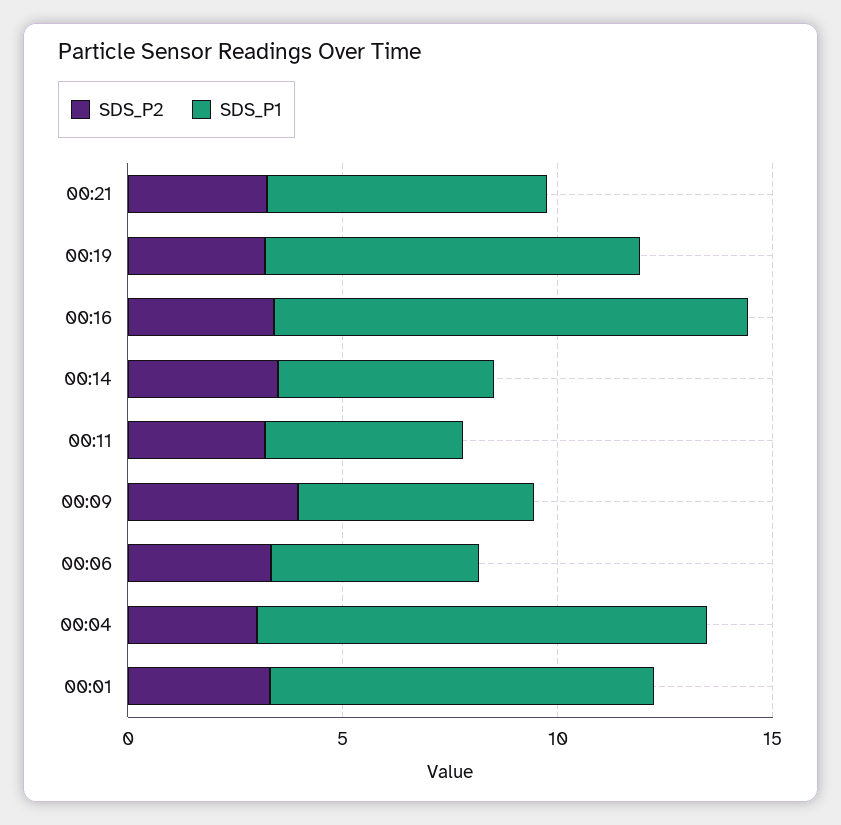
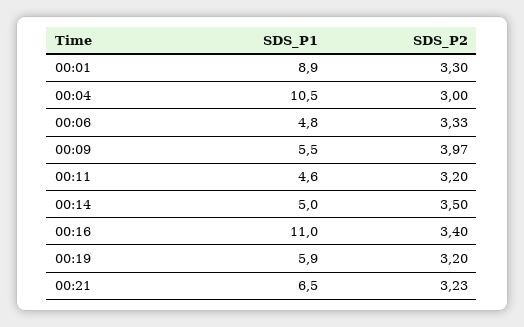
  {
    "SDS_P2": {
      "00:21": 3.23,
      "00:19": 3.2,
      "00:16": 3.4,
      "00:14": 3.5,
      "00:11": 3.2,
      "00:09": 3.97,
      "00:06": 3.33,
      "00:04": 3,
      "00:01": 3.3
    },
    "SDS_P1": {
      "00:21": 6.5,
-     "00:19": 9,
+     "00:19": 5.9,
      "00:16": 11,
      "00:14": 5,
      "00:11": 4.6,
      "00:09": 5.5,
      "00:06": 4.8,
      "00:04": 10.5,
      "00:01": 8.9
    }
  }

